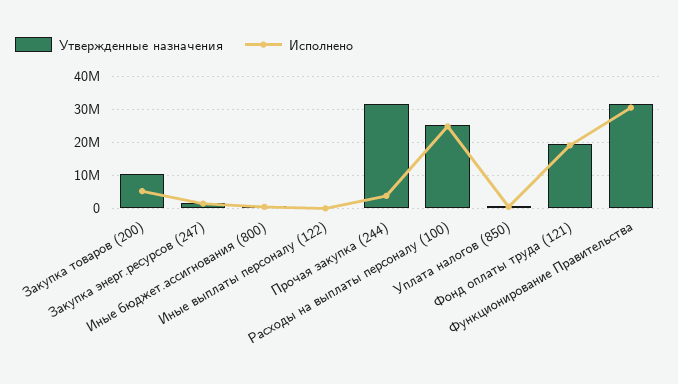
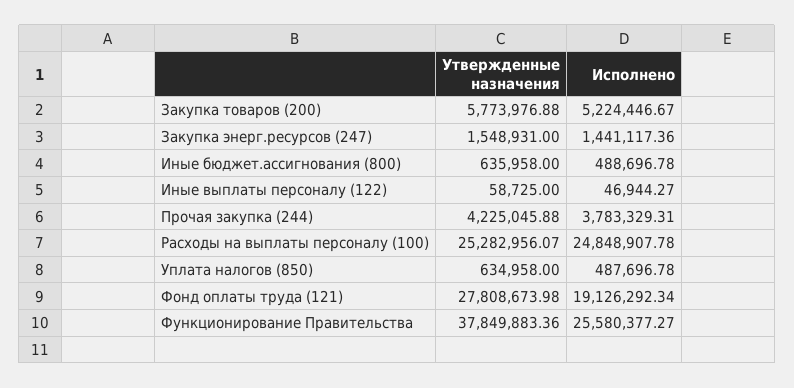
  {
    "Утвержденные назначения": {
-     "Закупка товаров (200)": 10000000,
+     "Закупка товаров (200)": 5773976.88,
      "Закупка энерг.ресурсов (247)": 1548931,
      "Иные бюджет.ассигнования (800)": 635958,
      "Иные выплаты персоналу (122)": 58725,
-     "Прочая закупка (244)": 32000000,
+     "Прочая закупка (244)": 4225045.88,
      "Расходы на выплаты персоналу (100)": 25282956.07,
      "Уплата налогов (850)": 634958,
-     "Фонд оплаты труда (121)": 20000000,
+     "Фонд оплаты труда (121)": 27808673.98,
-     "Функционирование Правительства": 32000000
+     "Функционирование Правительства": 37849883.36
    },
    "Исполнено": {
      "Закупка товаров (200)": 5224446.67,
      "Закупка энерг.ресурсов (247)": 1441117.36,
      "Иные бюджет.ассигнования (800)": 488696.78,
      "Иные выплаты персоналу (122)": 46944.27,
      "Прочая закупка (244)": 3783329.31,
      "Расходы на выплаты персоналу (100)": 24848907.78,
      "Уплата налогов (850)": 487696.78,
      "Фонд оплаты труда (121)": 19126292.34,
-     "Функционирование Правительства": 30000000
+     "Функционирование Правительства": 25580377.27
    }
  }

